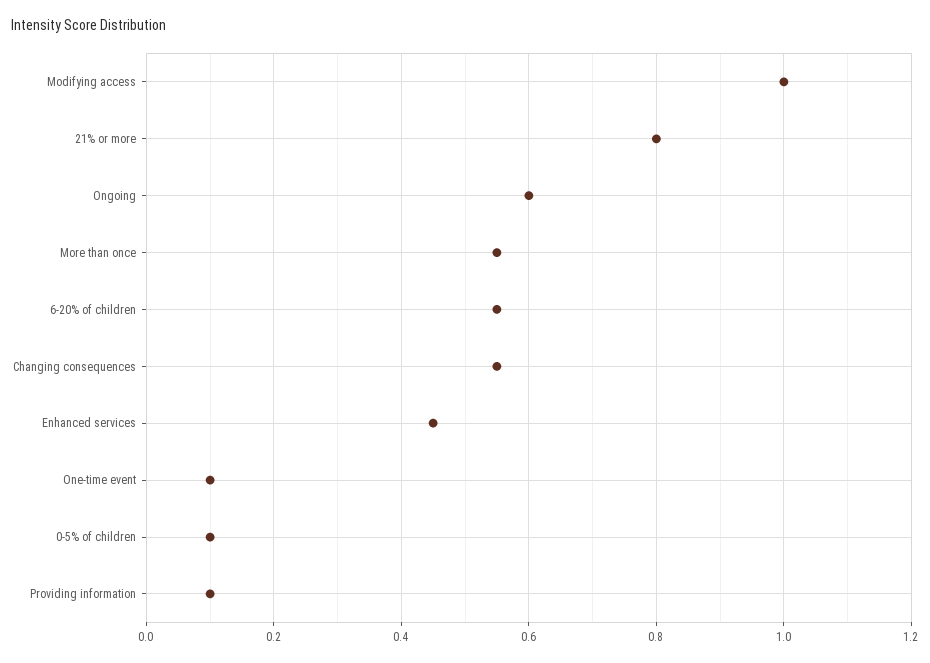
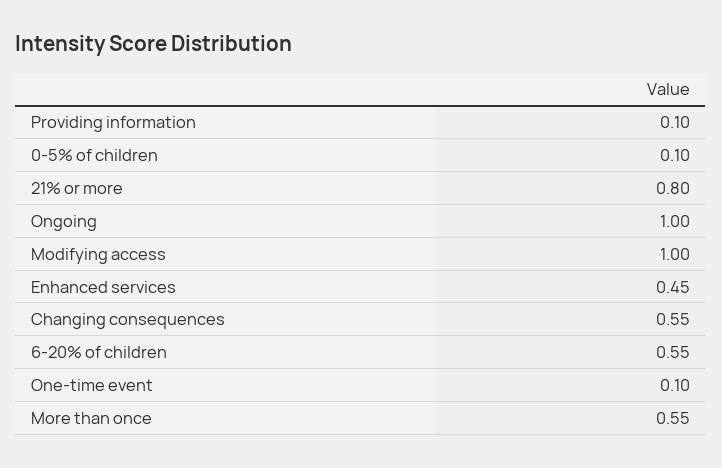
  {
    "Modifying access": 1,
    "21% or more": 0.8,
-   "Ongoing": 0.6,
+   "Ongoing": 1,
    "More than once": 0.55,
    "6-20% of children": 0.55,
    "Changing consequences": 0.55,
    "Enhanced services": 0.45,
    "One-time event": 0.1,
    "0-5% of children": 0.1,
    "Providing information": 0.1
  }

